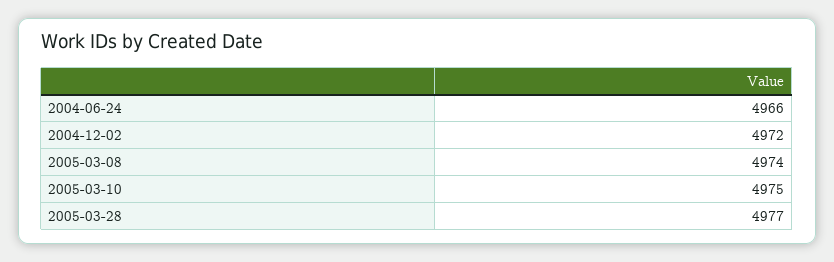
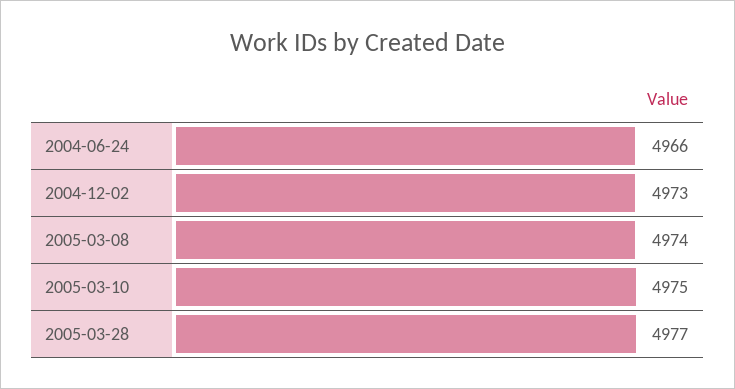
  {
    "2004-06-24": 4966,
-   "2004-12-02": 4972,
+   "2004-12-02": 4973,
    "2005-03-08": 4974,
    "2005-03-10": 4975,
    "2005-03-28": 4977
  }

